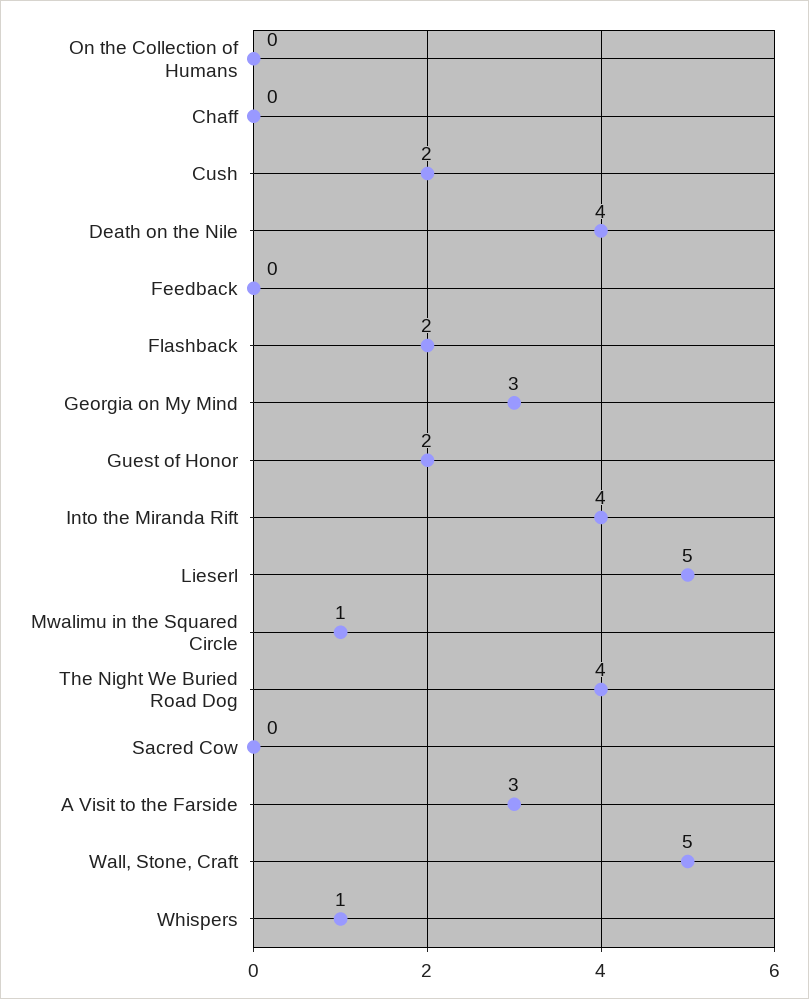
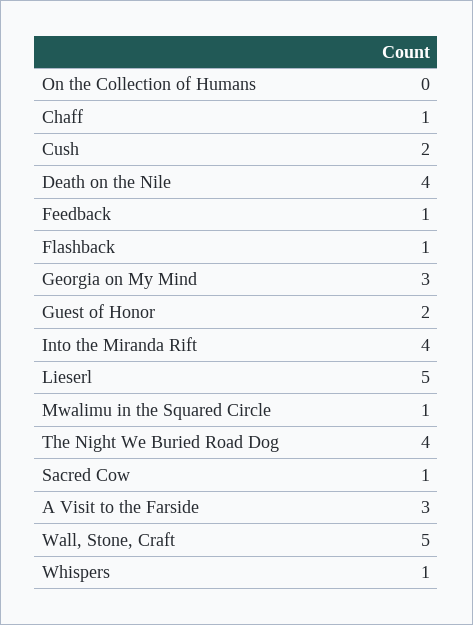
  {
    "On the Collection of Humans": 0,
-   "Chaff": 0,
+   "Chaff": 1,
    "Cush": 2,
    "Death on the Nile": 4,
-   "Feedback": 0,
+   "Feedback": 1,
-   "Flashback": 2,
+   "Flashback": 1,
    "Georgia on My Mind": 3,
    "Guest of Honor": 2,
    "Into the Miranda Rift": 4,
    "Lieserl": 5,
    "Mwalimu in the Squared Circle": 1,
    "The Night We Buried Road Dog": 4,
-   "Sacred Cow": 0,
+   "Sacred Cow": 1,
    "A Visit to the Farside": 3,
    "Wall, Stone, Craft": 5,
    "Whispers": 1
  }

